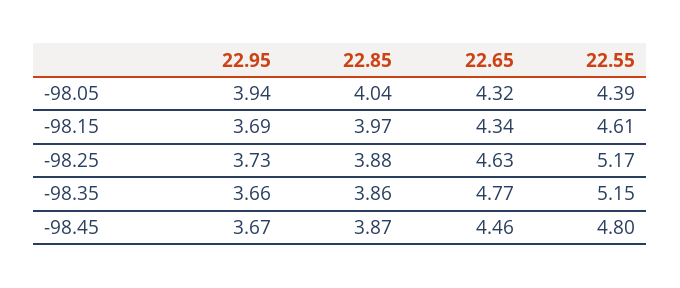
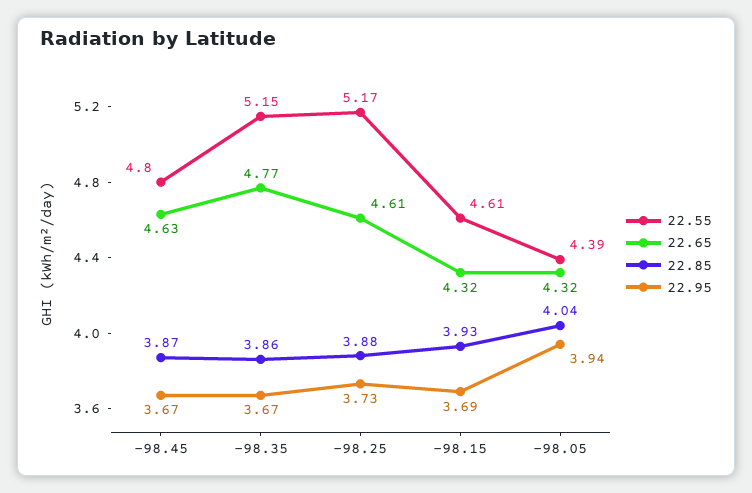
  {
    "22.95": {
      "-98.05": 3.94,
      "-98.15": 3.69,
      "-98.25": 3.73,
-     "-98.35": 3.66,
+     "-98.35": 3.67,
      "-98.45": 3.67
    },
    "22.85": {
      "-98.05": 4.04,
-     "-98.15": 3.97,
+     "-98.15": 3.93,
      "-98.25": 3.88,
      "-98.35": 3.86,
      "-98.45": 3.87
    },
    "22.65": {
      "-98.05": 4.32,
-     "-98.15": 4.34,
+     "-98.15": 4.32,
-     "-98.25": 4.63,
+     "-98.25": 4.61,
      "-98.35": 4.77,
-     "-98.45": 4.46
+     "-98.45": 4.63
    },
    "22.55": {
      "-98.05": 4.39,
      "-98.15": 4.61,
      "-98.25": 5.17,
      "-98.35": 5.15,
      "-98.45": 4.8
    }
  }

